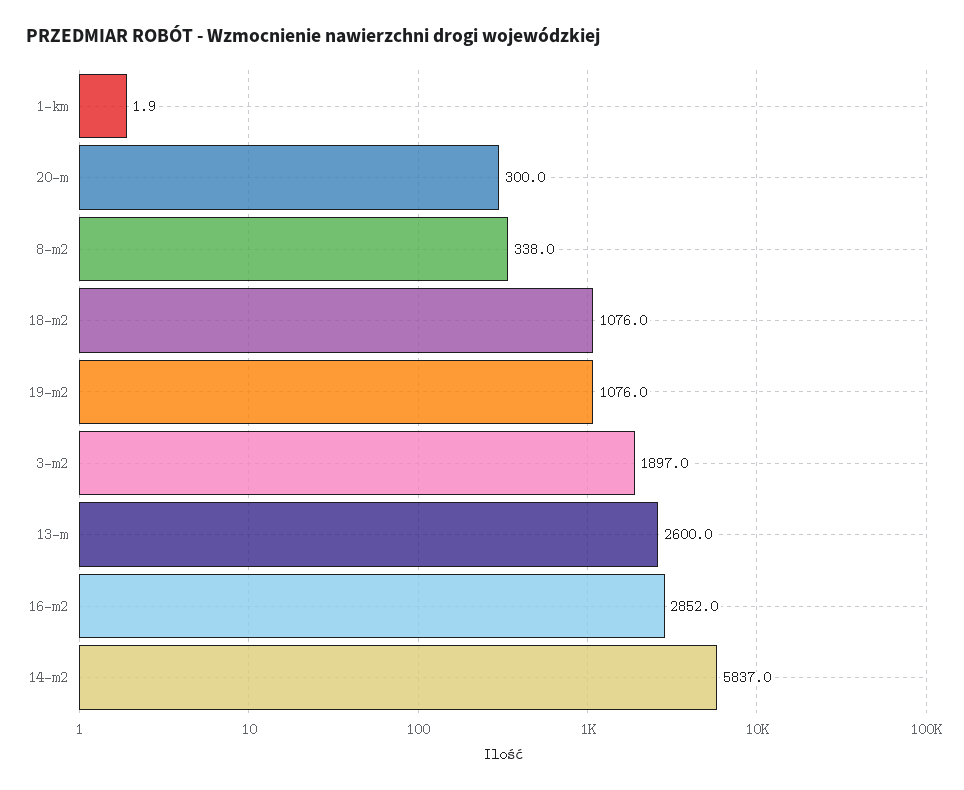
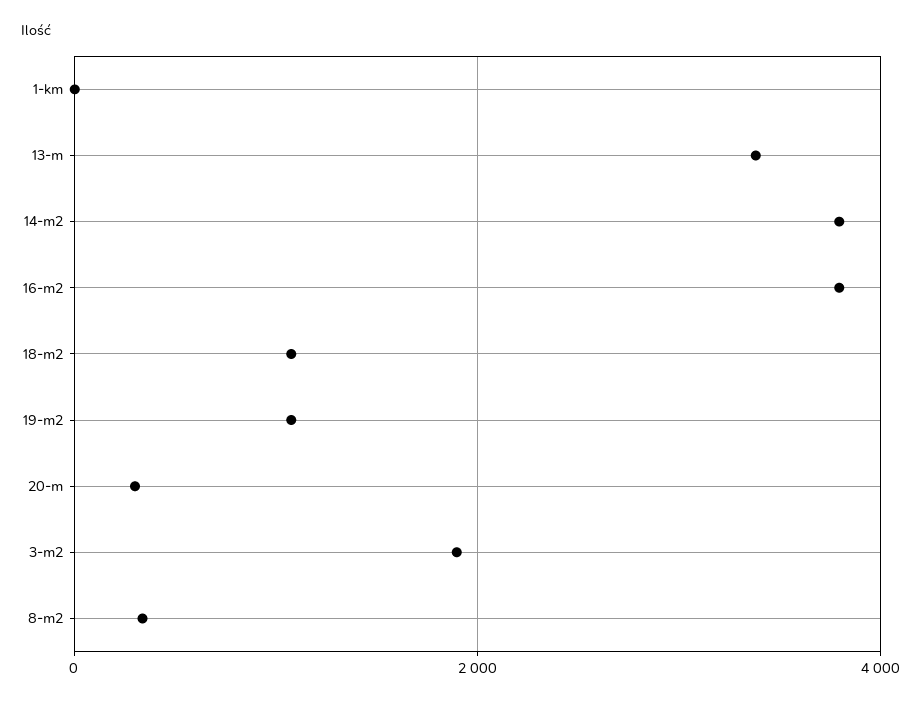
  {
    "1-km": 1.9,
    "20-m": 300,
    "8-m2": 338,
    "18-m2": 1076,
    "19-m2": 1076,
    "3-m2": 1897,
-   "13-m": 2600,
+   "13-m": 3400,
-   "16-m2": 2852,
+   "16-m2": 3800,
-   "14-m2": 5837
+   "14-m2": 3800
  }

